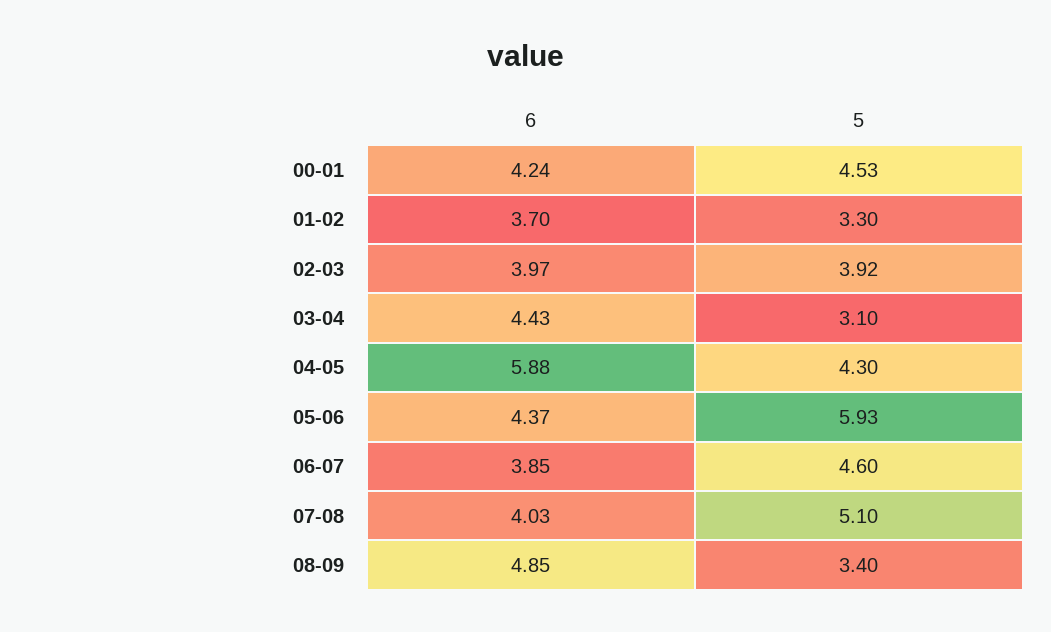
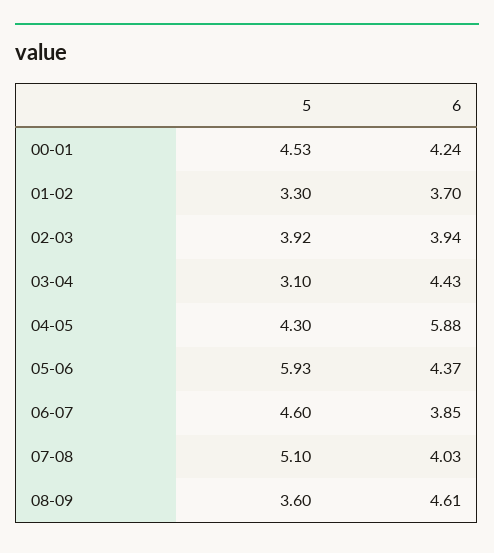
  {
    "6": {
      "00-01": 4.24,
      "01-02": 3.7,
-     "02-03": 3.97,
+     "02-03": 3.94,
      "03-04": 4.43,
      "04-05": 5.88,
      "05-06": 4.37,
      "06-07": 3.85,
      "07-08": 4.03,
-     "08-09": 4.85
+     "08-09": 4.61
    },
    "5": {
      "00-01": 4.53,
      "01-02": 3.3,
      "02-03": 3.92,
      "03-04": 3.1,
      "04-05": 4.3,
      "05-06": 5.93,
      "06-07": 4.6,
      "07-08": 5.1,
-     "08-09": 3.4
+     "08-09": 3.6
    }
  }

